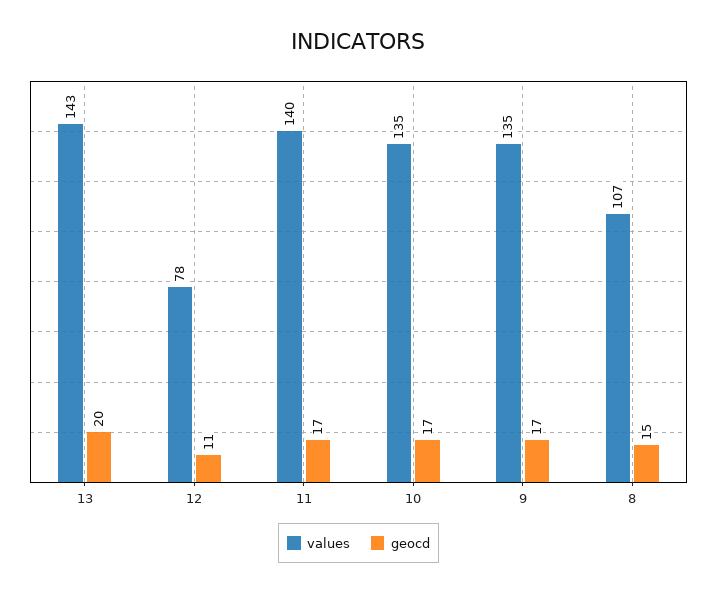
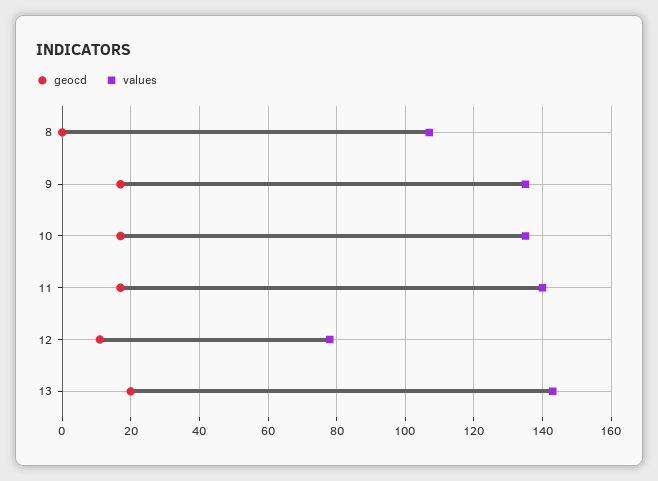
  {
    "values": {
      "13": 143,
      "12": 78,
      "11": 140,
      "10": 135,
      "9": 135,
      "8": 107
    },
    "geocd": {
      "13": 20,
      "12": 11,
      "11": 17,
      "10": 17,
      "9": 17,
-     "8": 15
+     "8": 0
    }
  }

